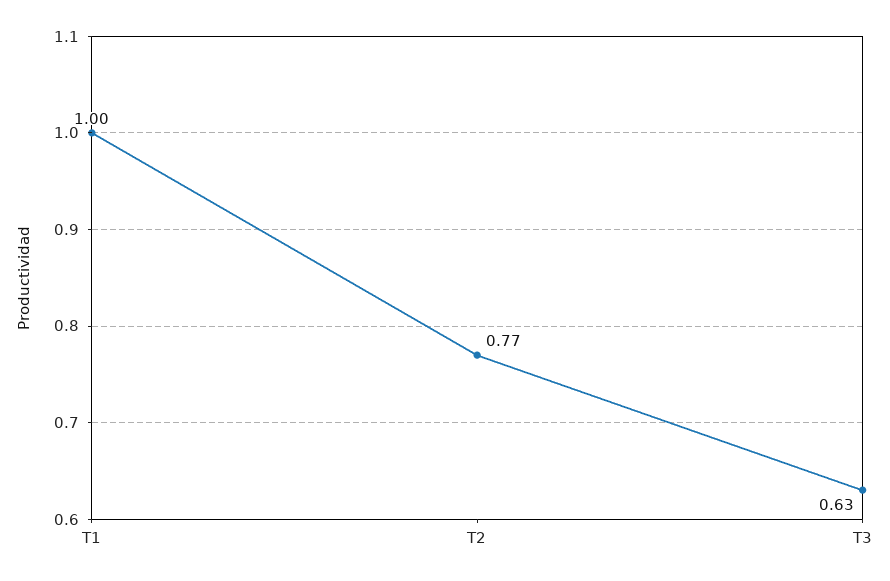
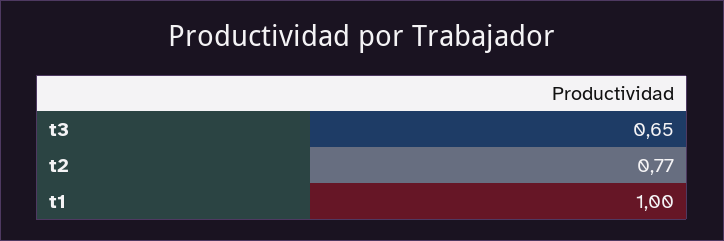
  {
    "T1": 1,
    "T2": 0.77,
-   "T3": 0.63
+   "T3": 0.65
  }

